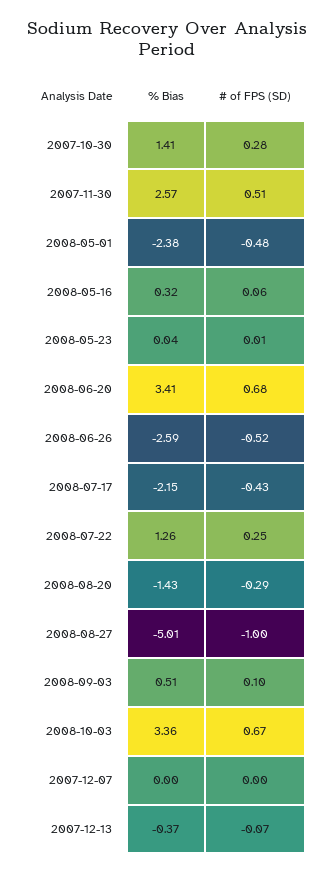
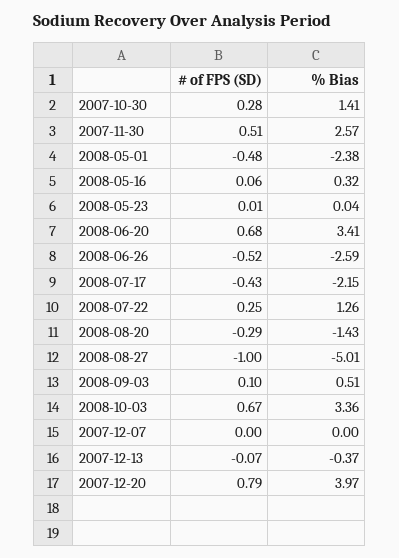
  {
    "% Bias": {
      "2007-10-30": 1.41,
      "2007-11-30": 2.57,
      "2008-05-01": -2.38,
      "2008-05-16": 0.32,
      "2008-05-23": 0.04,
      "2008-06-20": 3.41,
      "2008-06-26": -2.59,
      "2008-07-17": -2.15,
      "2008-07-22": 1.26,
      "2008-08-20": -1.43,
      "2008-08-27": -5.01,
      "2008-09-03": 0.51,
      "2008-10-03": 3.36,
      "2007-12-07": 0,
-     "2007-12-13": -0.37
+     "2007-12-13": -0.37,
+     "2007-12-20": 3.97
    },
    "# of FPS (SD)": {
      "2007-10-30": 0.28,
      "2007-11-30": 0.51,
      "2008-05-01": -0.48,
      "2008-05-16": 0.06,
      "2008-05-23": 0.01,
      "2008-06-20": 0.68,
      "2008-06-26": -0.52,
      "2008-07-17": -0.43,
      "2008-07-22": 0.25,
      "2008-08-20": -0.29,
      "2008-08-27": -1,
      "2008-09-03": 0.1,
      "2008-10-03": 0.67,
      "2007-12-07": 0,
-     "2007-12-13": -0.07
+     "2007-12-13": -0.07,
+     "2007-12-20": 0.79
    }
  }

